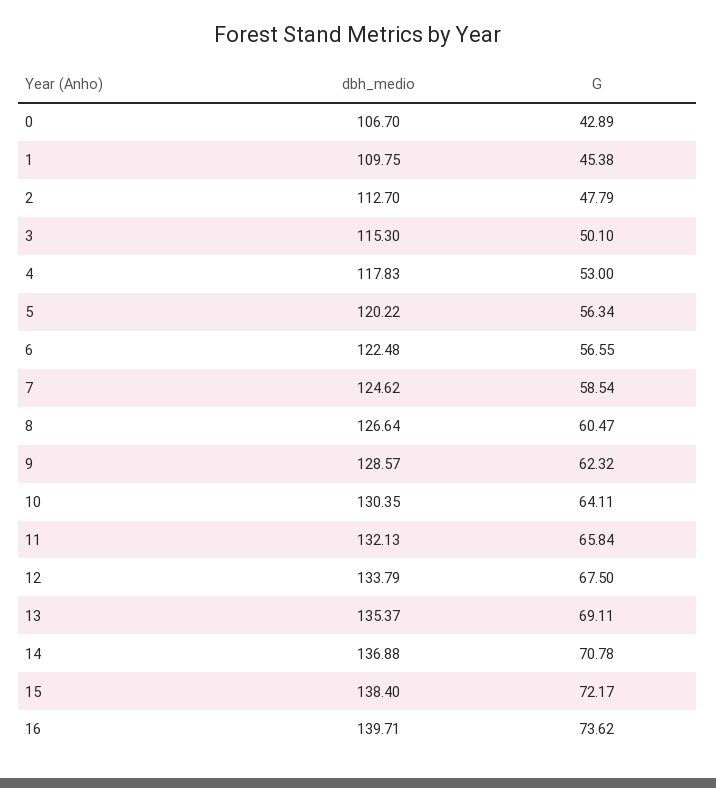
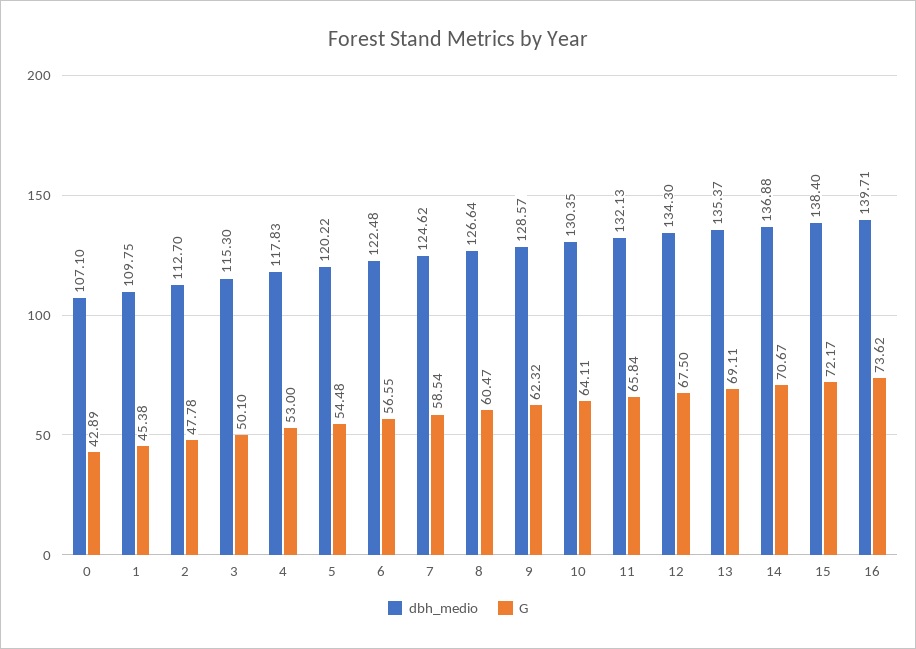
  {
    "dbh_medio": {
-     "0": 106.7,
+     "0": 107.1,
      "1": 109.75,
      "2": 112.7,
      "3": 115.3,
      "4": 117.83,
      "5": 120.22,
      "6": 122.48,
      "7": 124.62,
      "8": 126.64,
      "9": 128.57,
      "10": 130.35,
      "11": 132.13,
-     "12": 133.79,
+     "12": 134.3,
      "13": 135.37,
      "14": 136.88,
      "15": 138.4,
      "16": 139.71
    },
    "G": {
      "0": 42.89,
      "1": 45.38,
-     "2": 47.79,
+     "2": 47.78,
      "3": 50.1,
      "4": 53,
-     "5": 56.34,
+     "5": 54.48,
      "6": 56.55,
      "7": 58.54,
      "8": 60.47,
      "9": 62.32,
      "10": 64.11,
      "11": 65.84,
      "12": 67.5,
      "13": 69.11,
-     "14": 70.78,
+     "14": 70.67,
      "15": 72.17,
      "16": 73.62
    }
  }

